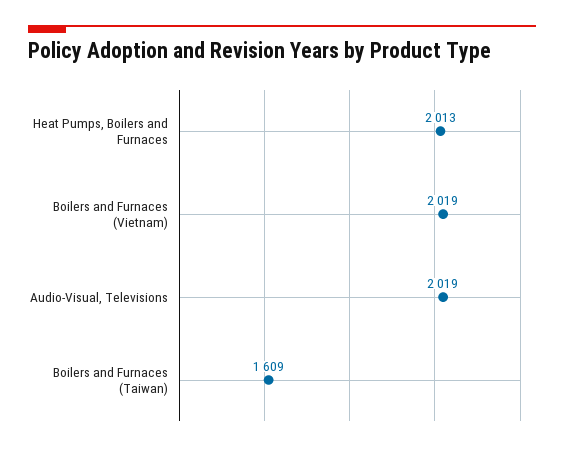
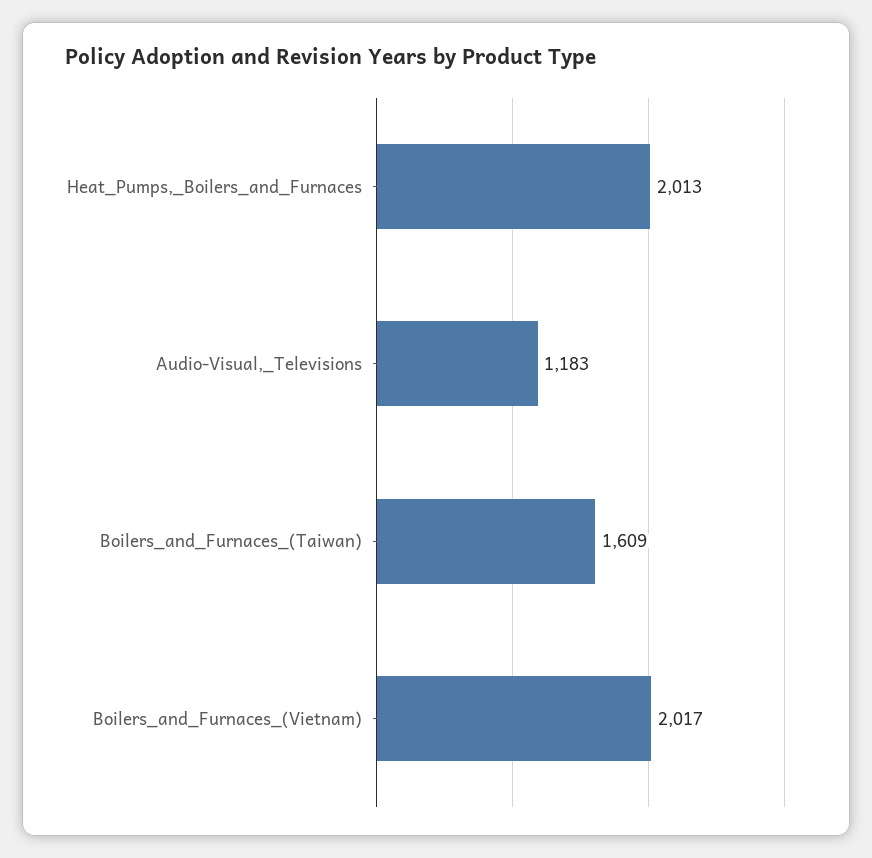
  {
    "Heat Pumps, Boilers and Furnaces": 2013,
-   "Boilers and Furnaces (Vietnam)": 2019,
+   "Boilers and Furnaces (Vietnam)": 2017,
-   "Audio-Visual, Televisions": 2019,
+   "Audio-Visual, Televisions": 1183,
    "Boilers and Furnaces (Taiwan)": 1609
  }

